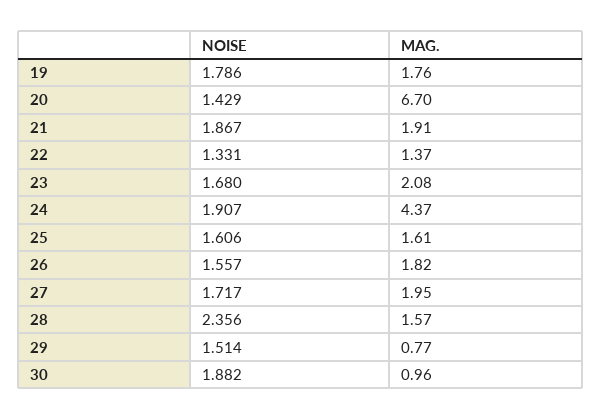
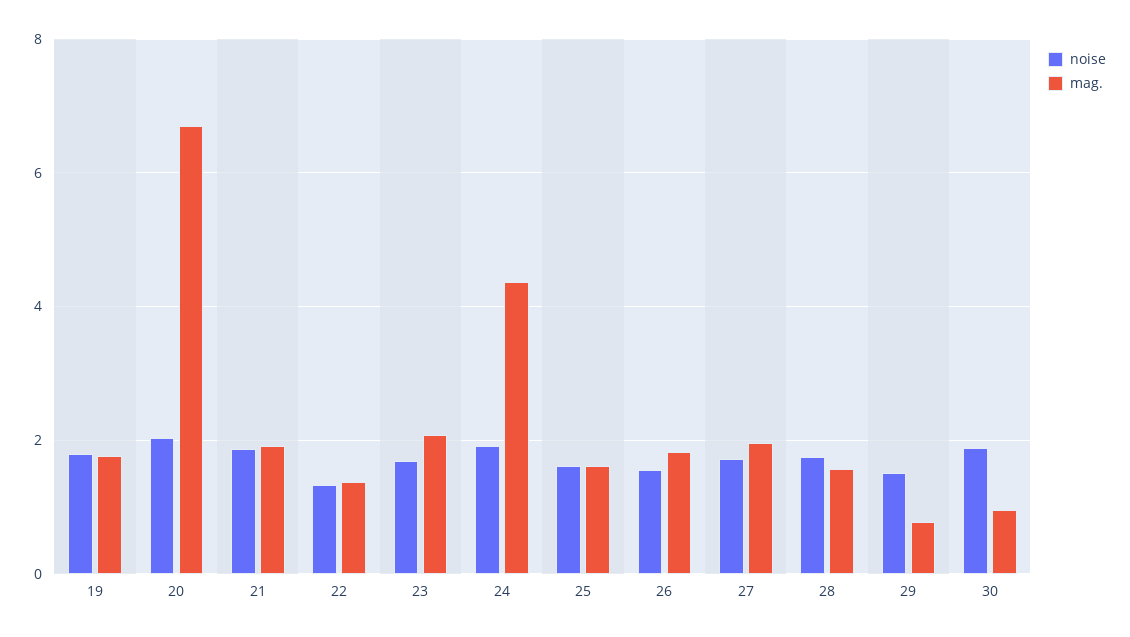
  {
    "NOISE": {
      "19": 1.786,
-     "20": 1.429,
+     "20": 2,
      "21": 1.867,
      "22": 1.331,
      "23": 1.68,
      "24": 1.907,
      "25": 1.606,
      "26": 1.557,
      "27": 1.717,
-     "28": 2.356,
+     "28": 1.8,
      "29": 1.514,
      "30": 1.882
    },
    "MAG.": {
      "19": 1.76,
      "20": 6.7,
      "21": 1.91,
      "22": 1.37,
      "23": 2.08,
      "24": 4.37,
      "25": 1.61,
      "26": 1.82,
      "27": 1.95,
      "28": 1.57,
      "29": 0.77,
      "30": 0.96
    }
  }

